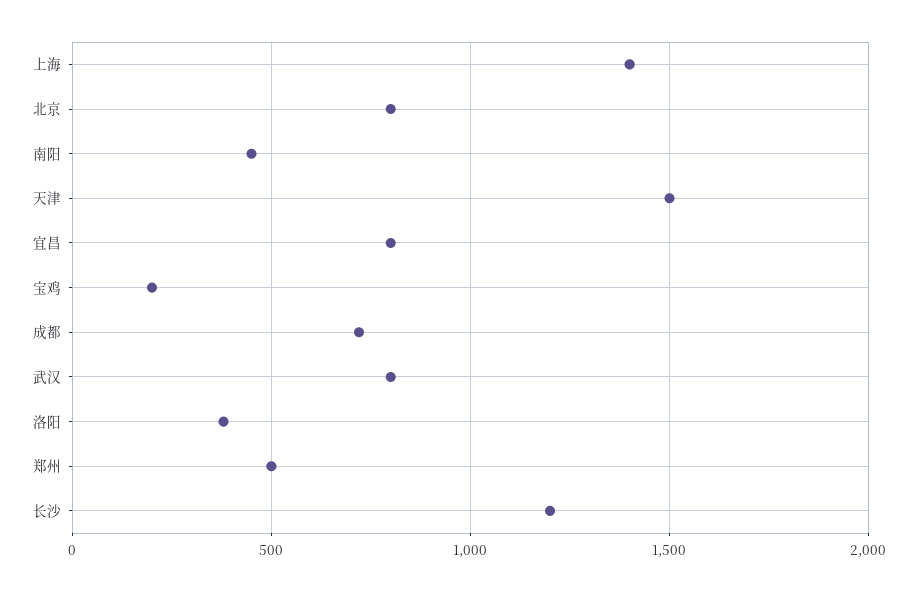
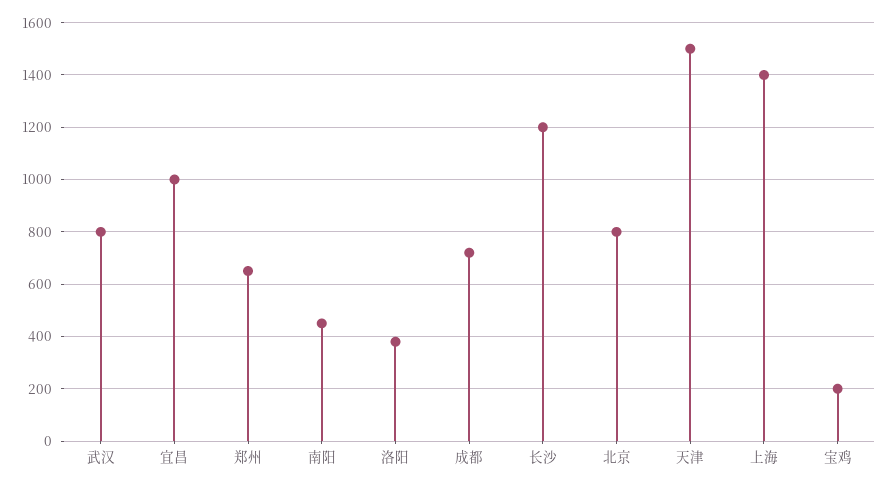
  {
    "上海": 1400,
    "北京": 800,
    "南阳": 450,
    "天津": 1500,
-   "宜昌": 800,
+   "宜昌": 1000,
    "宝鸡": 200,
    "成都": 725,
    "武汉": 800,
    "洛阳": 375,
-   "郑州": 500,
+   "郑州": 650,
    "长沙": 1200
  }

